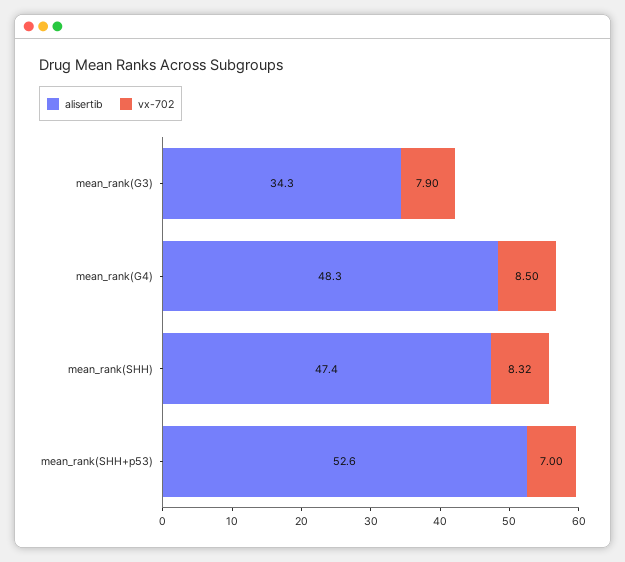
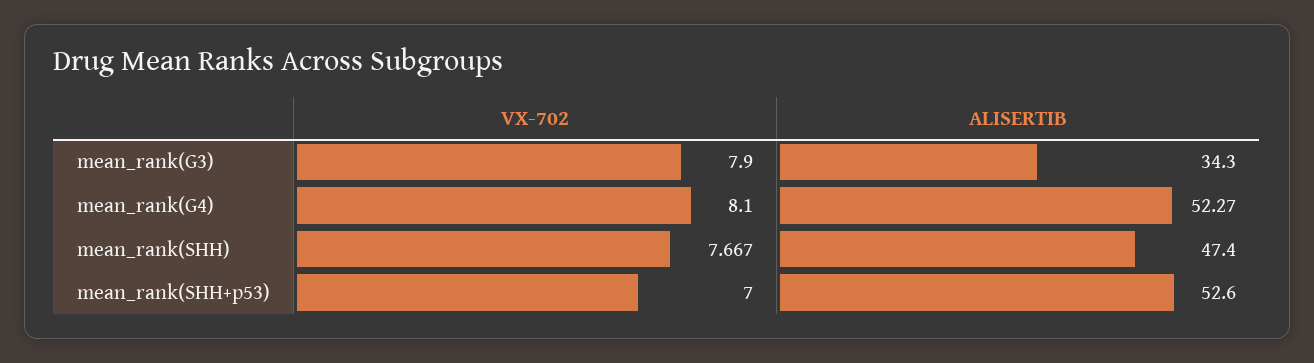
  {
    "alisertib": {
      "mean_rank(G3)": 34.3,
-     "mean_rank(G4)": 48.3,
+     "mean_rank(G4)": 52.27,
      "mean_rank(SHH)": 47.4,
      "mean_rank(SHH+p53)": 52.6
    },
    "vx-702": {
      "mean_rank(G3)": 7.9,
-     "mean_rank(G4)": 8.5,
+     "mean_rank(G4)": 8.1,
-     "mean_rank(SHH)": 8.32,
+     "mean_rank(SHH)": 7.667,
      "mean_rank(SHH+p53)": 7
    }
  }

